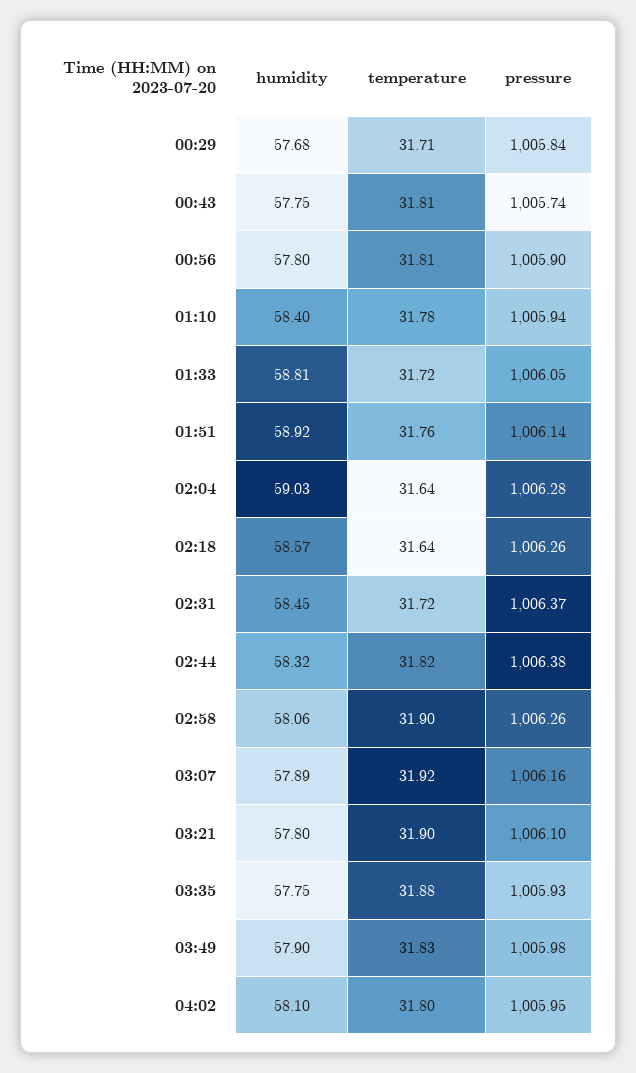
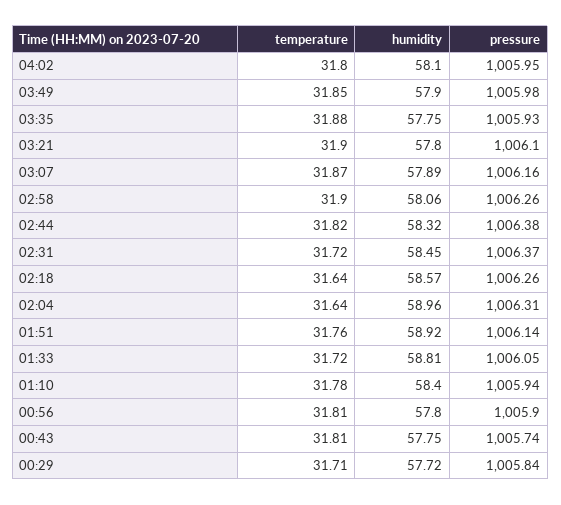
  {
    "humidity": {
-     "00:29": 57.68,
+     "00:29": 57.72,
      "00:43": 57.75,
      "00:56": 57.8,
      "01:10": 58.4,
      "01:33": 58.81,
      "01:51": 58.92,
-     "02:04": 59.03,
+     "02:04": 58.96,
      "02:18": 58.57,
      "02:31": 58.45,
      "02:44": 58.32,
      "02:58": 58.06,
      "03:07": 57.89,
      "03:21": 57.8,
      "03:35": 57.75,
      "03:49": 57.9,
      "04:02": 58.1
    },
    "temperature": {
      "00:29": 31.71,
      "00:43": 31.81,
      "00:56": 31.81,
      "01:10": 31.78,
      "01:33": 31.72,
      "01:51": 31.76,
      "02:04": 31.64,
      "02:18": 31.64,
      "02:31": 31.72,
      "02:44": 31.82,
      "02:58": 31.9,
-     "03:07": 31.92,
+     "03:07": 31.87,
      "03:21": 31.9,
      "03:35": 31.88,
-     "03:49": 31.83,
+     "03:49": 31.85,
      "04:02": 31.8
    },
    "pressure": {
      "00:29": 1005.84,
      "00:43": 1005.74,
      "00:56": 1005.9,
      "01:10": 1005.94,
      "01:33": 1006.05,
      "01:51": 1006.14,
-     "02:04": 1006.28,
+     "02:04": 1006.31,
      "02:18": 1006.26,
      "02:31": 1006.37,
      "02:44": 1006.38,
      "02:58": 1006.26,
      "03:07": 1006.16,
      "03:21": 1006.1,
      "03:35": 1005.93,
      "03:49": 1005.98,
      "04:02": 1005.95
    }
  }

